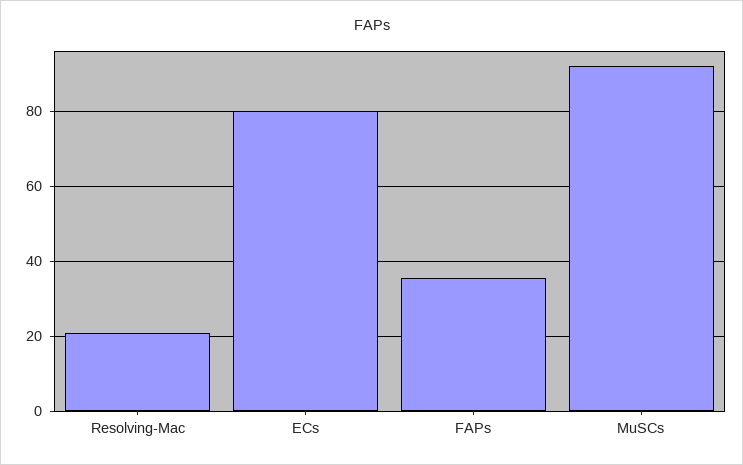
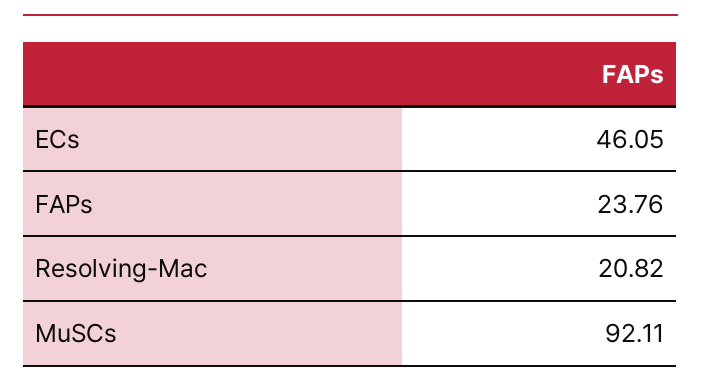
  {
    "Resolving-Mac": 20.82,
-   "ECs": 80,
+   "ECs": 46.05,
-   "FAPs": 36,
+   "FAPs": 23.76,
    "MuSCs": 92.11
  }

